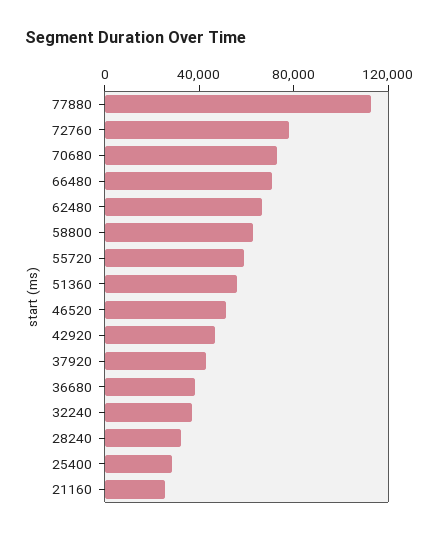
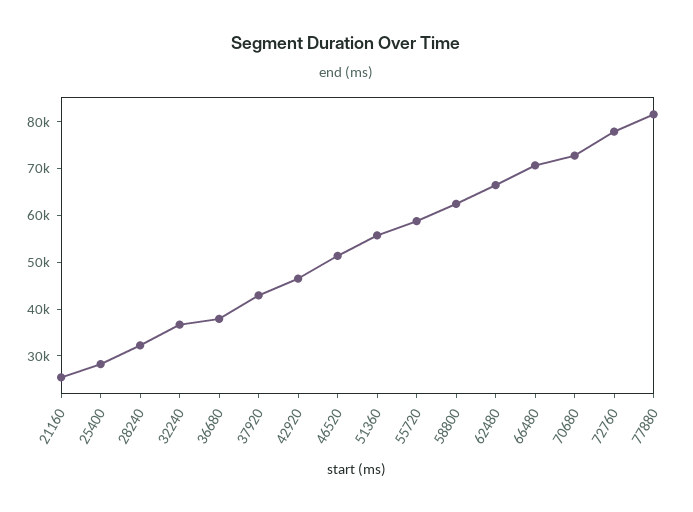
  {
-   "77880": 110000,
+   "77880": 82000,
    "72760": 78000,
    "70680": 72000,
    "66480": 70000,
    "62480": 66000,
    "58800": 62000,
    "55720": 58000,
    "51360": 56000,
    "46520": 52000,
    "42920": 46000,
    "37920": 42000,
    "36680": 38000,
    "32240": 36000,
    "28240": 32000,
    "25400": 28000,
    "21160": 26000
  }

